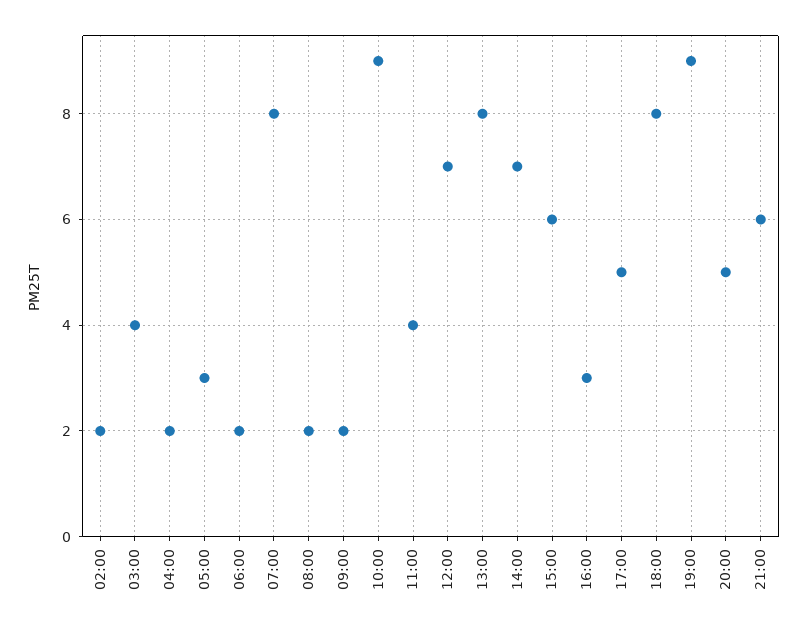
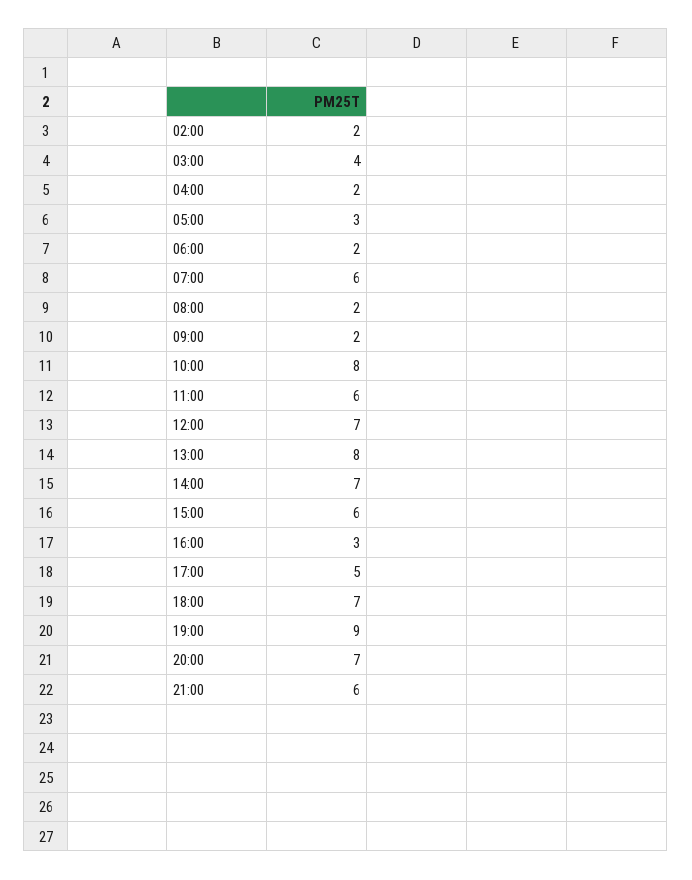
  {
    "02:00": 2,
    "03:00": 4,
    "04:00": 2,
    "05:00": 3,
    "06:00": 2,
-   "07:00": 8,
+   "07:00": 6,
    "08:00": 2,
    "09:00": 2,
-   "10:00": 9,
+   "10:00": 8,
-   "11:00": 4,
+   "11:00": 6,
    "12:00": 7,
    "13:00": 8,
    "14:00": 7,
    "15:00": 6,
    "16:00": 3,
    "17:00": 5,
-   "18:00": 8,
+   "18:00": 7,
    "19:00": 9,
-   "20:00": 5,
+   "20:00": 7,
    "21:00": 6
  }

